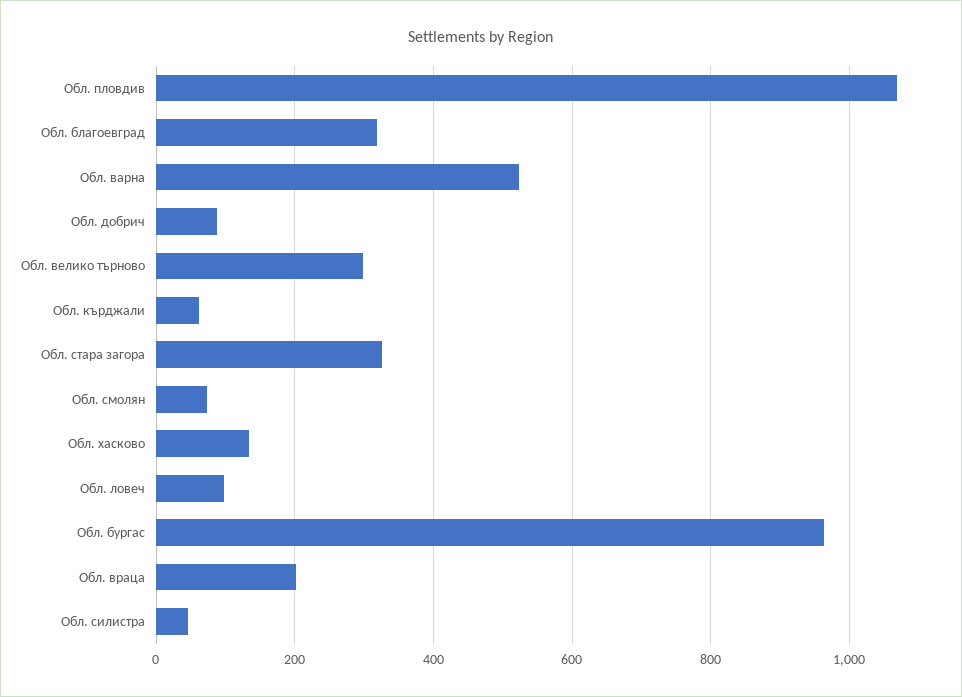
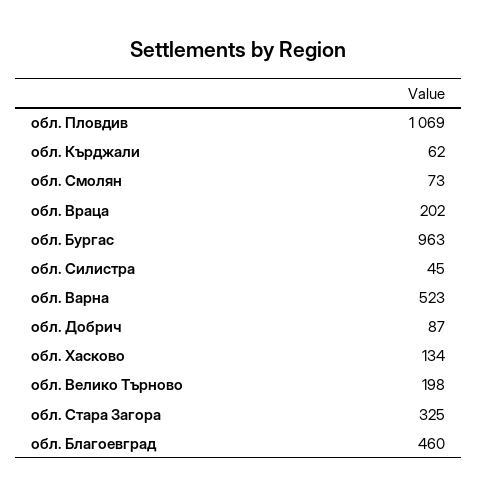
  {
    "Обл. пловдив": 1069,
-   "Обл. благоевград": 320,
+   "Обл. благоевград": 460,
    "Обл. варна": 523,
    "Обл. добрич": 87,
-   "Обл. велико търново": 300,
+   "Обл. велико търново": 198,
    "Обл. кърджали": 62,
    "Обл. стара загора": 325,
    "Обл. смолян": 73,
    "Обл. хасково": 134,
-   "Обл. ловеч": 100,
    "Обл. бургас": 963,
    "Обл. враца": 202,
    "Обл. силистра": 45
  }

